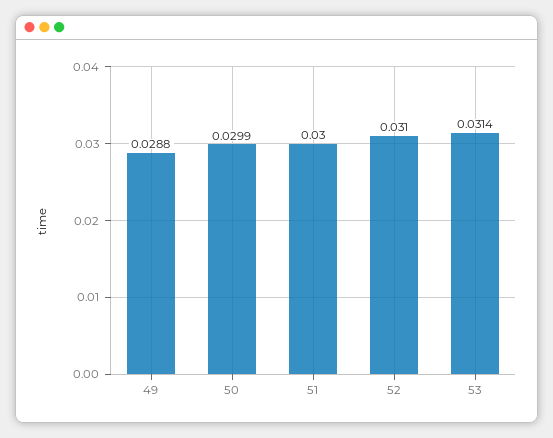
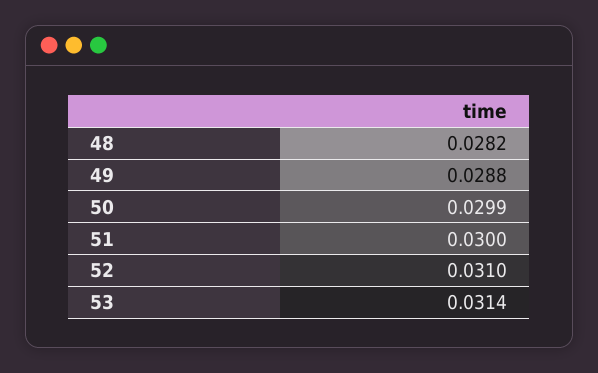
  {
    "49": 0.0288,
    "50": 0.0299,
    "51": 0.03,
    "52": 0.031,
-   "53": 0.0314
+   "53": 0.0314,
+   "48": 0.0282
  }

